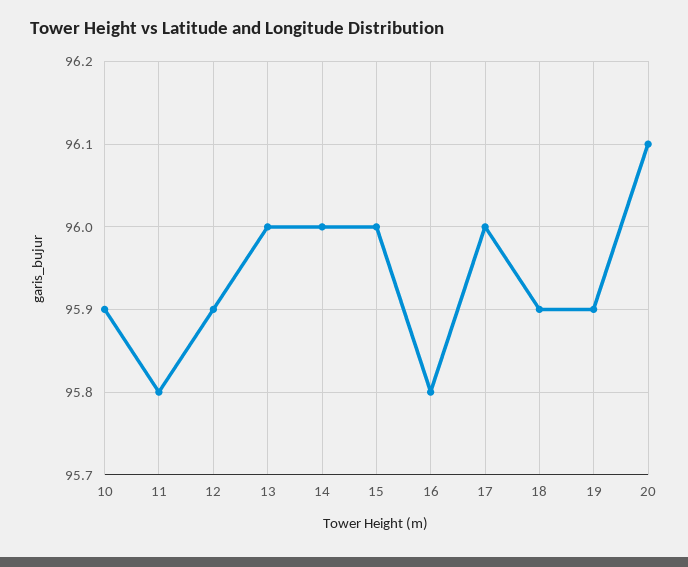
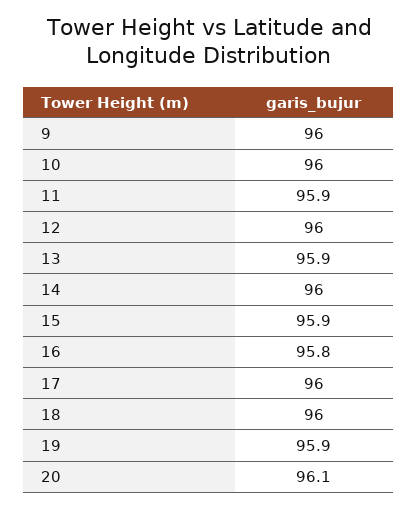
  {
-   "10": 95.9,
+   "10": 96,
-   "11": 95.8,
+   "11": 95.9,
-   "12": 95.9,
+   "12": 96,
-   "13": 96,
+   "13": 95.9,
    "14": 96,
-   "15": 96,
+   "15": 95.9,
    "16": 95.8,
    "17": 96,
-   "18": 95.9,
+   "18": 96,
    "19": 95.9,
-   "20": 96.1
+   "20": 96.1,
+   "9": 96
  }

